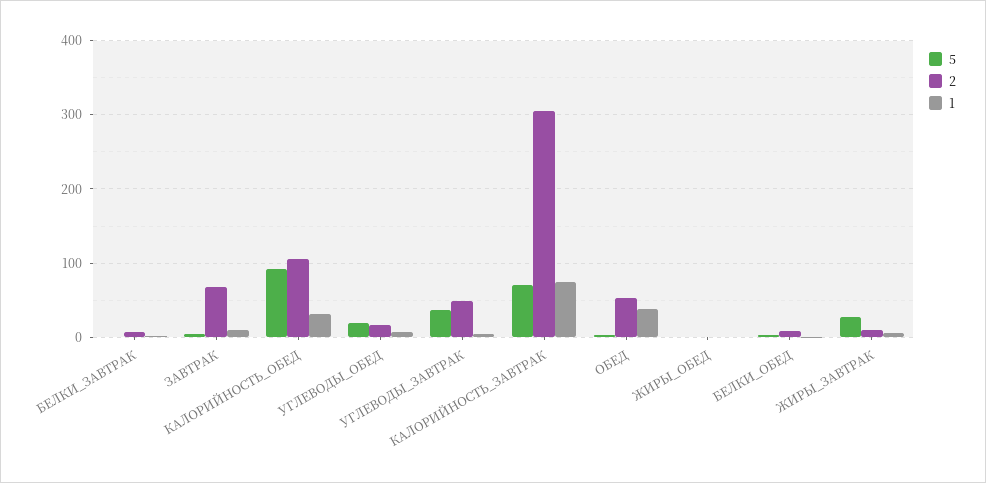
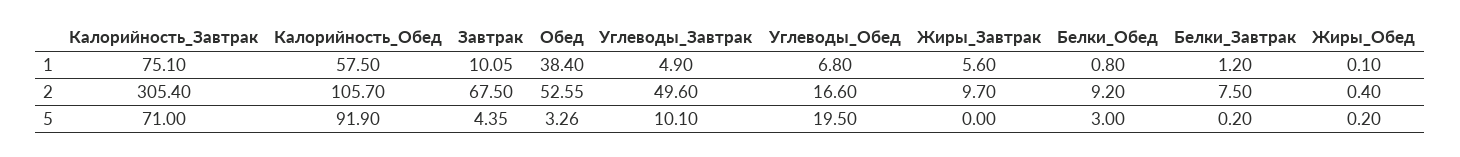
  {
    "5": {
      "БЕЛКИ_ЗАВТРАК": 0.2,
      "ЗАВТРАК": 4.35,
      "КАЛОРИЙНОСТЬ_ОБЕД": 91.9,
      "УГЛЕВОДЫ_ОБЕД": 19.5,
-     "УГЛЕВОДЫ_ЗАВТРАК": 40,
+     "УГЛЕВОДЫ_ЗАВТРАК": 10.1,
      "КАЛОРИЙНОСТЬ_ЗАВТРАК": 71,
      "ОБЕД": 3.26,
      "ЖИРЫ_ОБЕД": 0.2,
      "БЕЛКИ_ОБЕД": 3,
-     "ЖИРЫ_ЗАВТРАК": 30
+     "ЖИРЫ_ЗАВТРАК": 0
    },
    "2": {
      "БЕЛКИ_ЗАВТРАК": 7.5,
      "ЗАВТРАК": 67.5,
      "КАЛОРИЙНОСТЬ_ОБЕД": 105.7,
      "УГЛЕВОДЫ_ОБЕД": 16.6,
      "УГЛЕВОДЫ_ЗАВТРАК": 49.6,
      "КАЛОРИЙНОСТЬ_ЗАВТРАК": 305.4,
      "ОБЕД": 52.55,
      "ЖИРЫ_ОБЕД": 0.4,
      "БЕЛКИ_ОБЕД": 9.2,
      "ЖИРЫ_ЗАВТРАК": 9.7
    },
    "1": {
      "БЕЛКИ_ЗАВТРАК": 1.2,
      "ЗАВТРАК": 10.05,
-     "КАЛОРИЙНОСТЬ_ОБЕД": 30,
+     "КАЛОРИЙНОСТЬ_ОБЕД": 57.5,
      "УГЛЕВОДЫ_ОБЕД": 6.8,
      "УГЛЕВОДЫ_ЗАВТРАК": 4.9,
      "КАЛОРИЙНОСТЬ_ЗАВТРАК": 75.1,
      "ОБЕД": 38.4,
      "ЖИРЫ_ОБЕД": 0.1,
      "БЕЛКИ_ОБЕД": 0.8,
      "ЖИРЫ_ЗАВТРАК": 5.6
    }
  }

